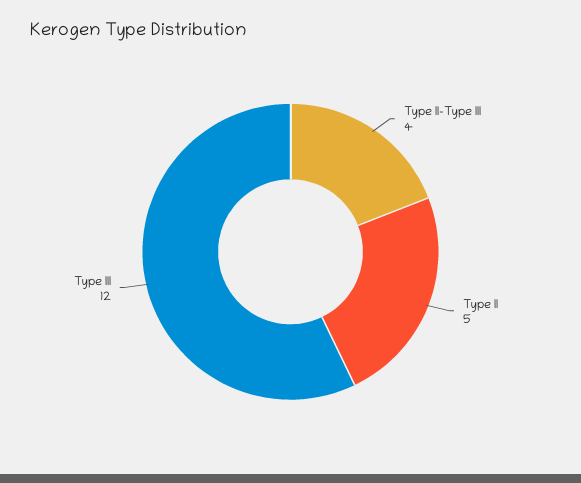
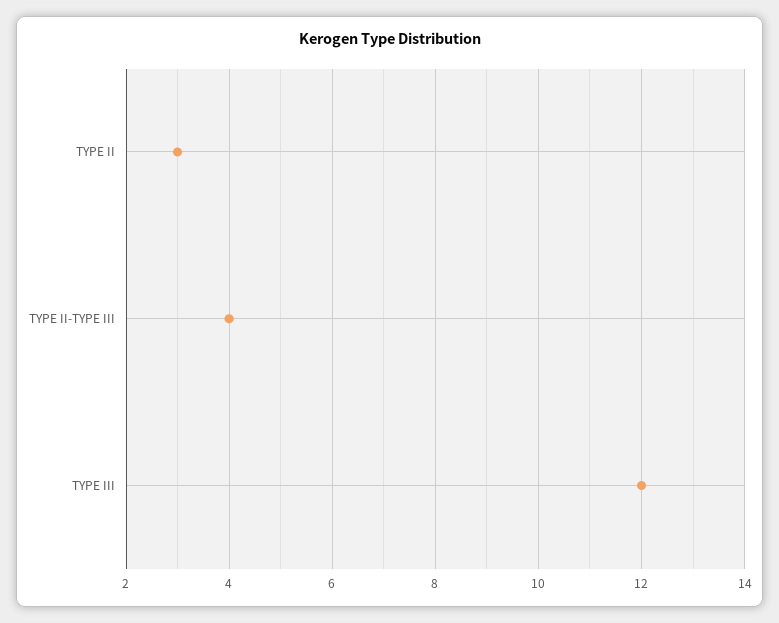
  {
    "Type II-Type III": 4,
-   "Type II": 5,
+   "Type II": 3,
    "Type III": 12
  }

